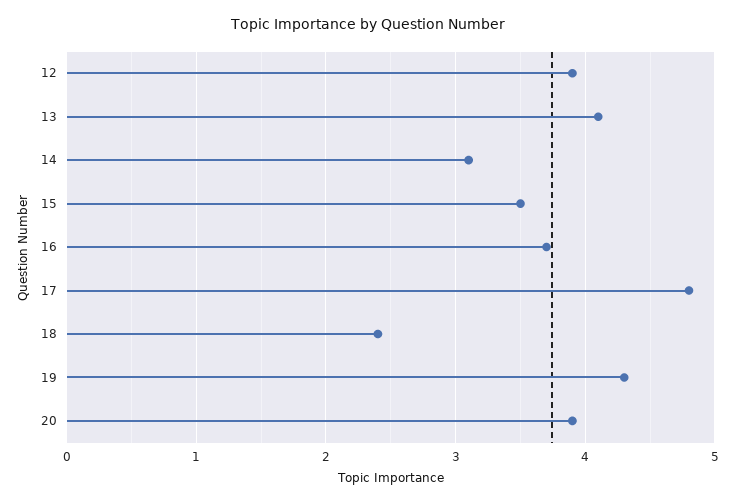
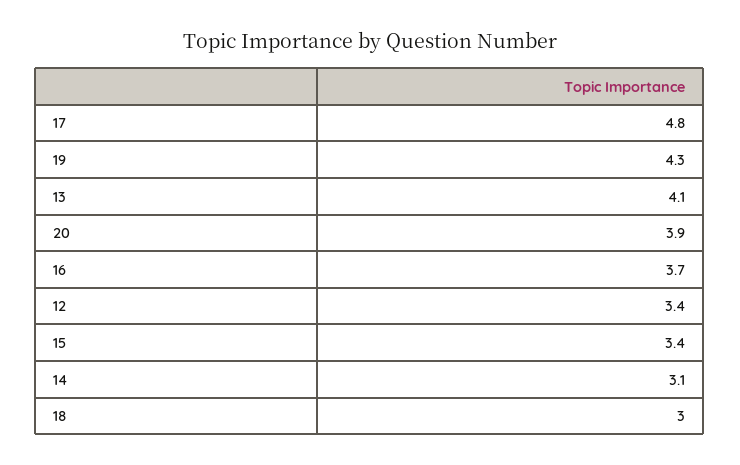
  {
-   "12": 3.9,
+   "12": 3.4,
    "13": 4.1,
    "14": 3.1,
-   "15": 3.5,
+   "15": 3.4,
    "16": 3.7,
    "17": 4.8,
-   "18": 2.4,
+   "18": 3,
    "19": 4.3,
    "20": 3.9
  }

